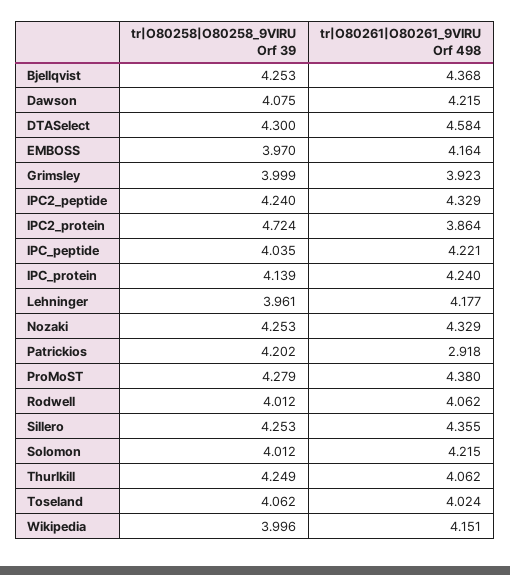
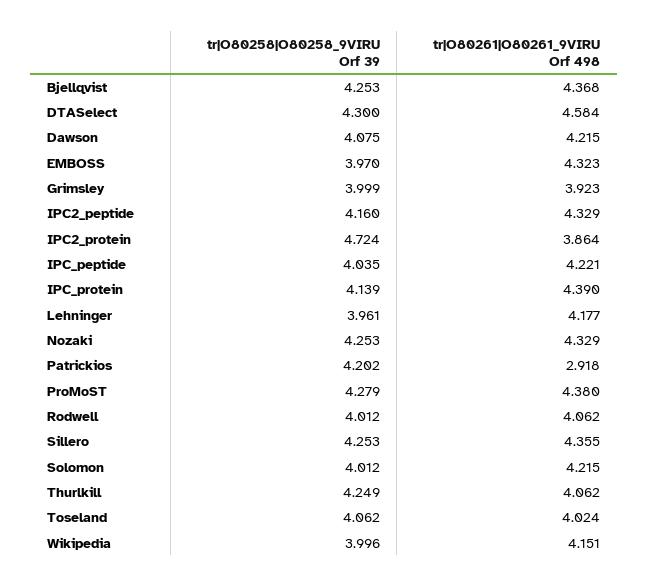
  {
    "tr|O80258|O80258_9VIRU Orf 39": {
      "Bjellqvist": 4.253,
      "Dawson": 4.075,
      "DTASelect": 4.3,
      "EMBOSS": 3.97,
      "Grimsley": 3.999,
-     "IPC2_peptide": 4.24,
+     "IPC2_peptide": 4.16,
      "IPC2_protein": 4.724,
      "IPC_peptide": 4.035,
      "IPC_protein": 4.139,
      "Lehninger": 3.961,
      "Nozaki": 4.253,
      "Patrickios": 4.202,
      "ProMoST": 4.279,
      "Rodwell": 4.012,
      "Sillero": 4.253,
      "Solomon": 4.012,
      "Thurlkill": 4.249,
      "Toseland": 4.062,
      "Wikipedia": 3.996
    },
    "tr|O80261|O80261_9VIRU Orf 498": {
      "Bjellqvist": 4.368,
      "Dawson": 4.215,
      "DTASelect": 4.584,
-     "EMBOSS": 4.164,
+     "EMBOSS": 4.323,
      "Grimsley": 3.923,
      "IPC2_peptide": 4.329,
      "IPC2_protein": 3.864,
      "IPC_peptide": 4.221,
-     "IPC_protein": 4.24,
+     "IPC_protein": 4.39,
      "Lehninger": 4.177,
      "Nozaki": 4.329,
      "Patrickios": 2.918,
      "ProMoST": 4.38,
      "Rodwell": 4.062,
      "Sillero": 4.355,
      "Solomon": 4.215,
      "Thurlkill": 4.062,
      "Toseland": 4.024,
      "Wikipedia": 4.151
    }
  }

